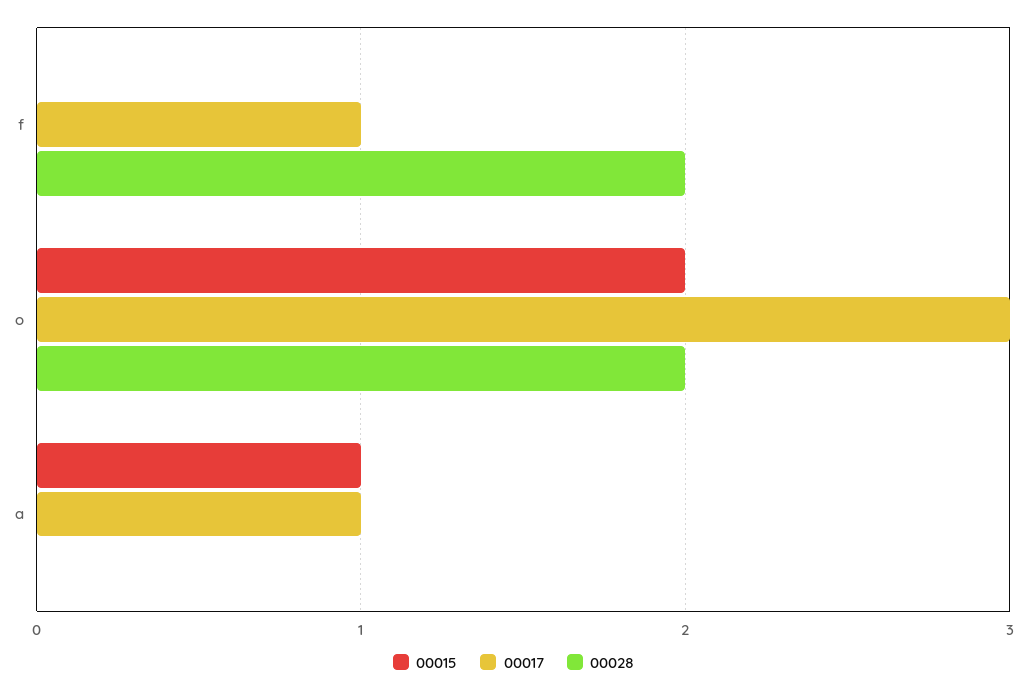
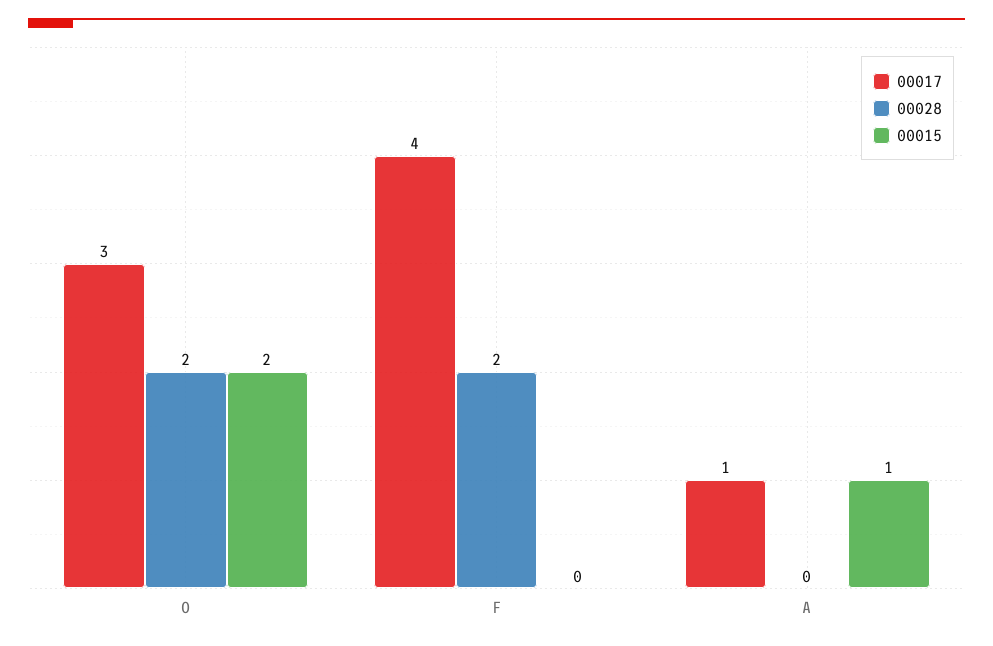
  {
    "00015": {
      "f": 0,
      "o": 2,
      "a": 1
    },
    "00017": {
-     "f": 1,
+     "f": 4,
      "o": 3,
      "a": 1
    },
    "00028": {
      "f": 2,
      "o": 2,
      "a": 0
    }
  }

